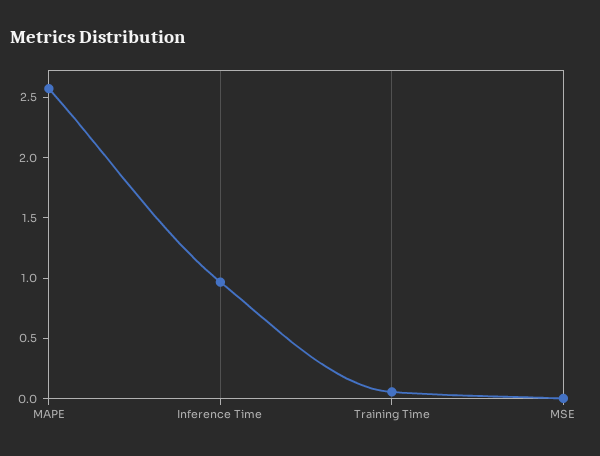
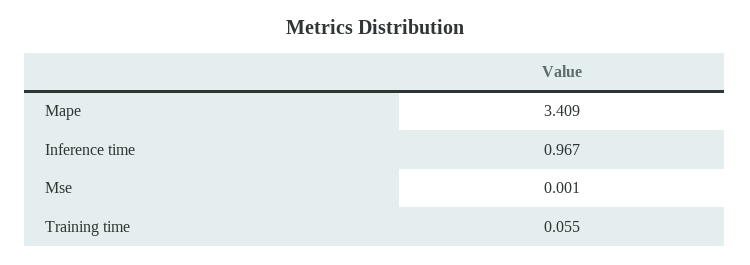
  {
-   "MAPE": 2.6,
+   "MAPE": 3.409,
    "Inference Time": 0.967,
    "Training Time": 0.055,
    "MSE": 0.001
  }

